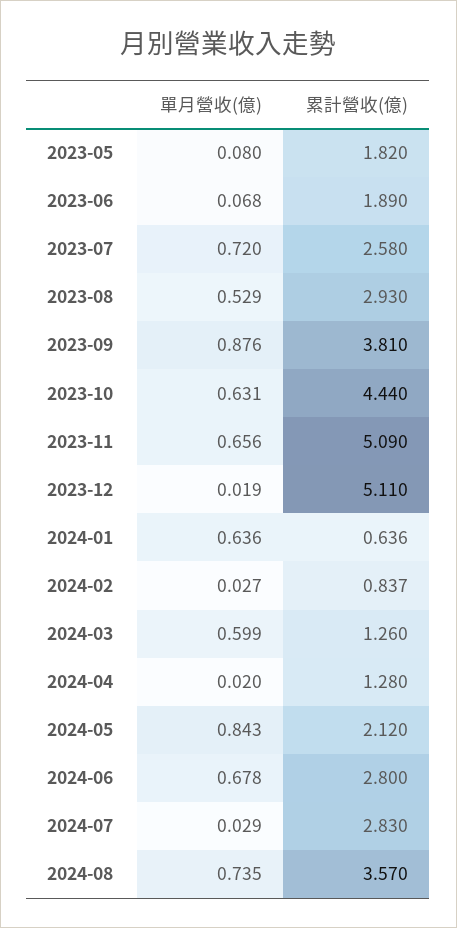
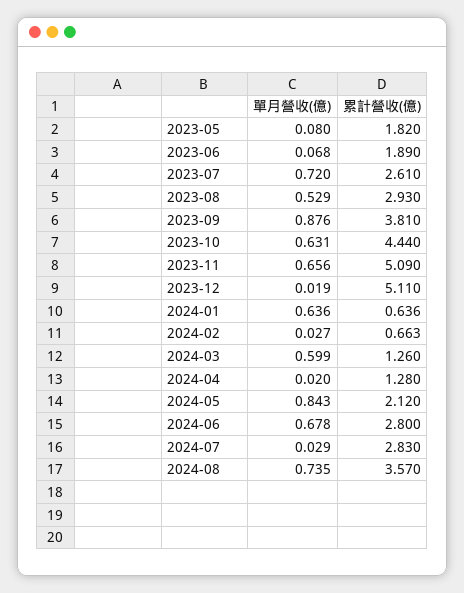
  {
    "單月營收(億)": {
      "2023-05": 0.08,
      "2023-06": 0.068,
      "2023-07": 0.72,
      "2023-08": 0.529,
      "2023-09": 0.876,
      "2023-10": 0.631,
      "2023-11": 0.656,
      "2023-12": 0.019,
      "2024-01": 0.636,
      "2024-02": 0.027,
      "2024-03": 0.599,
      "2024-04": 0.02,
      "2024-05": 0.843,
      "2024-06": 0.678,
      "2024-07": 0.029,
      "2024-08": 0.735
    },
    "累計營收(億)": {
      "2023-05": 1.82,
      "2023-06": 1.89,
-     "2023-07": 2.58,
+     "2023-07": 2.61,
      "2023-08": 2.93,
      "2023-09": 3.81,
      "2023-10": 4.44,
      "2023-11": 5.09,
      "2023-12": 5.11,
      "2024-01": 0.636,
-     "2024-02": 0.837,
+     "2024-02": 0.663,
      "2024-03": 1.26,
      "2024-04": 1.28,
      "2024-05": 2.12,
      "2024-06": 2.8,
      "2024-07": 2.83,
      "2024-08": 3.57
    }
  }

